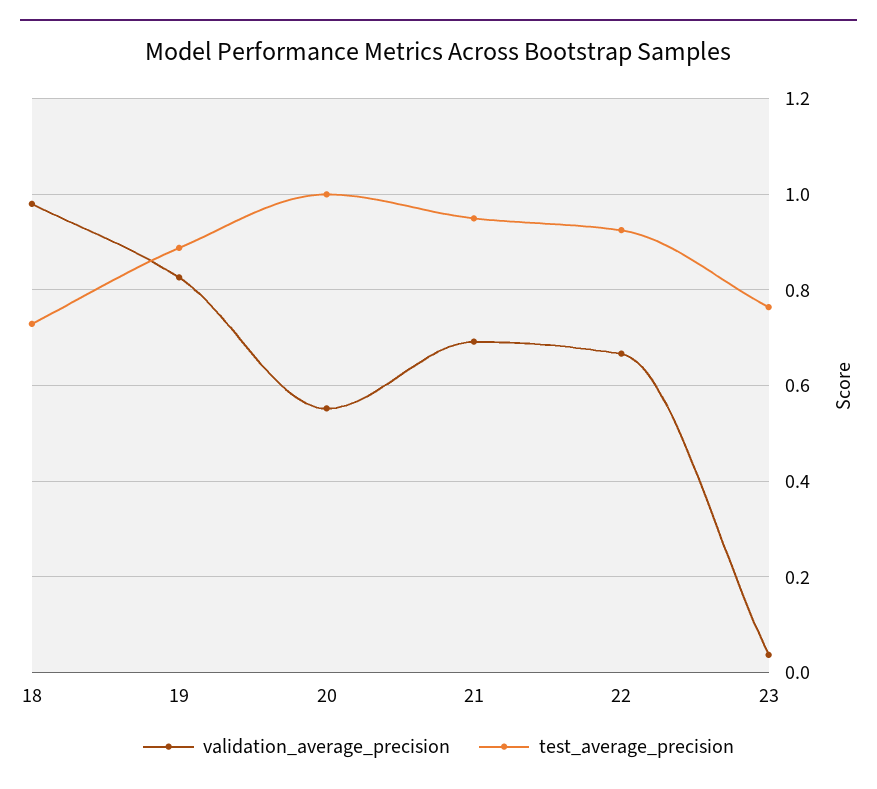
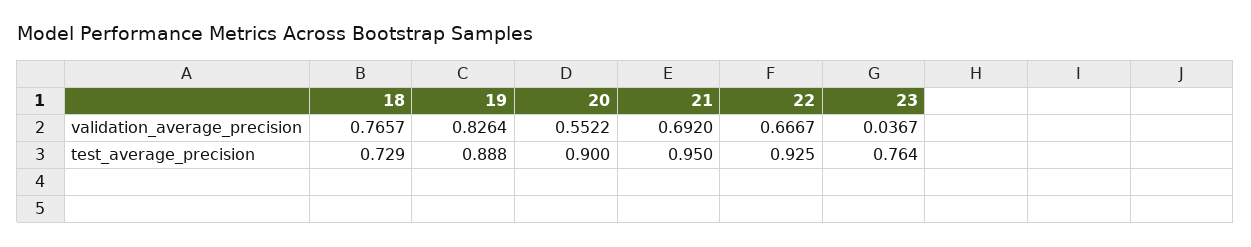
  {
    "validation_average_precision": {
-     "18": 0.98,
+     "18": 0.7657,
      "19": 0.8264,
      "20": 0.5522,
      "21": 0.692,
      "22": 0.6667,
      "23": 0.0367
    },
    "test_average_precision": {
      "18": 0.729,
      "19": 0.888,
-     "20": 1,
+     "20": 0.9,
      "21": 0.95,
      "22": 0.925,
      "23": 0.764
    }
  }

